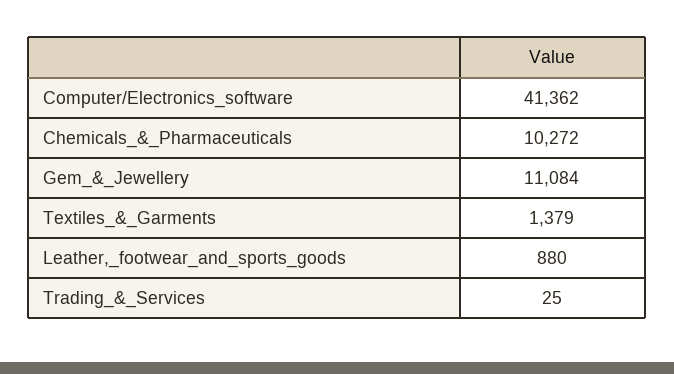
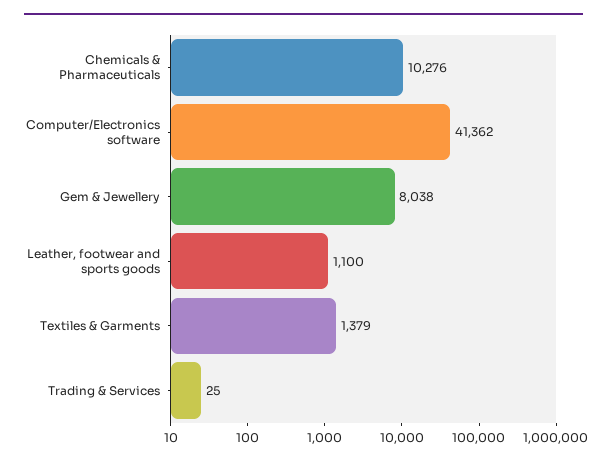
  {
    "Computer/Electronics_software": 41362,
-   "Chemicals_&_Pharmaceuticals": 10272,
+   "Chemicals_&_Pharmaceuticals": 10276,
-   "Gem_&_Jewellery": 11084,
+   "Gem_&_Jewellery": 8038,
    "Textiles_&_Garments": 1379,
-   "Leather,_footwear_and_sports_goods": 880,
+   "Leather,_footwear_and_sports_goods": 1100,
    "Trading_&_Services": 25
  }

